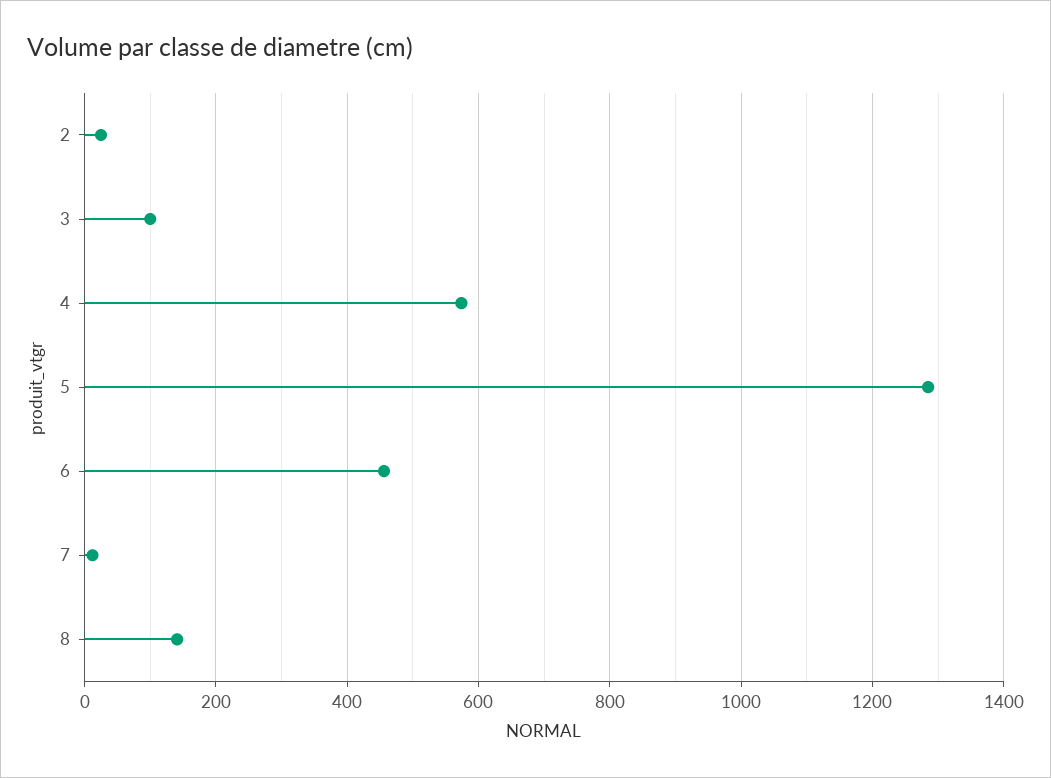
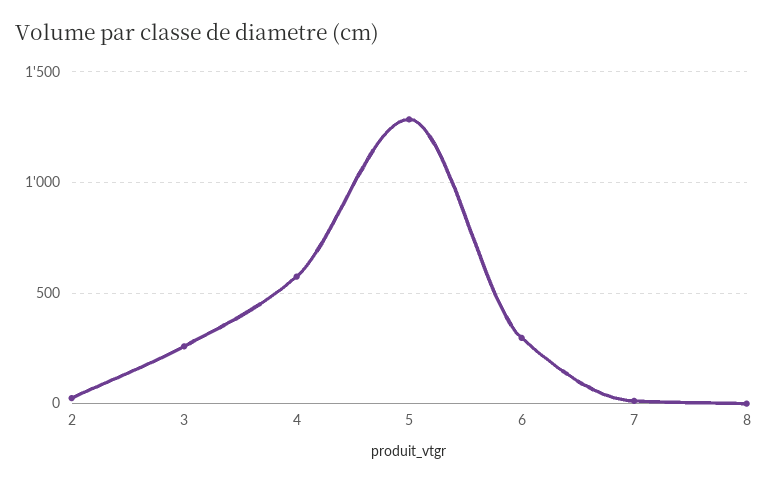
  {
    "2": 20,
-   "3": 100,
+   "3": 250,
    "4": 580,
    "5": 1280,
-   "6": 460,
+   "6": 300,
    "7": 20,
-   "8": 140
+   "8": 0
  }

